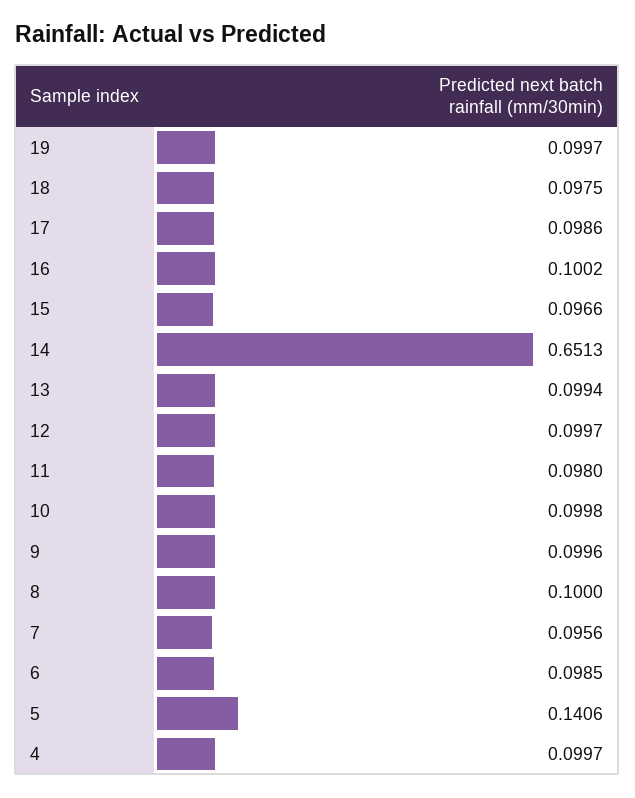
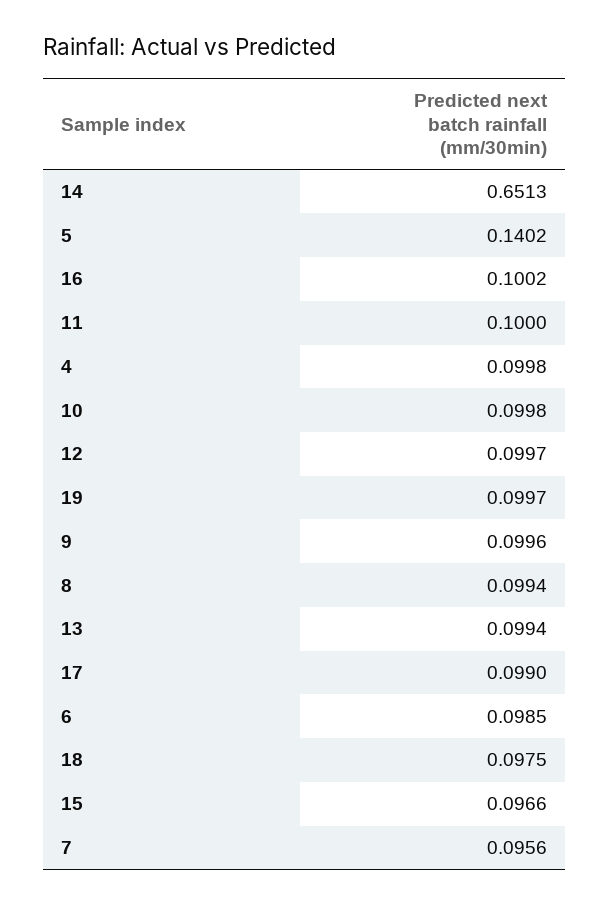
  {
    "19": 0.0997,
    "18": 0.0975,
-   "17": 0.0986,
+   "17": 0.099,
    "16": 0.1002,
    "15": 0.0966,
    "14": 0.6513,
    "13": 0.0994,
    "12": 0.0997,
-   "11": 0.098,
+   "11": 0.1,
    "10": 0.0998,
    "9": 0.0996,
-   "8": 0.1,
+   "8": 0.0994,
    "7": 0.0956,
    "6": 0.0985,
-   "5": 0.1406,
+   "5": 0.1402,
-   "4": 0.0997
+   "4": 0.0998
  }

